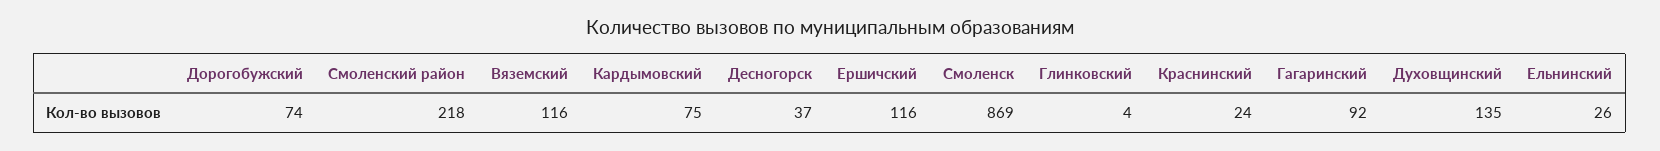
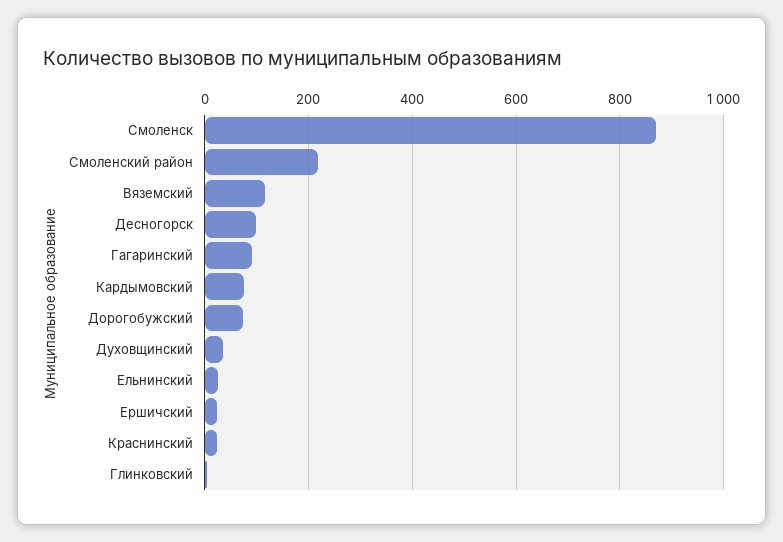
  {
    "Дорогобужский": 74,
    "Смоленский район": 218,
    "Вяземский": 116,
    "Кардымовский": 75,
-   "Десногорск": 37,
+   "Десногорск": 100,
-   "Ершичский": 116,
+   "Ершичский": 20,
    "Смоленск": 869,
    "Глинковский": 4,
    "Краснинский": 24,
    "Гагаринский": 92,
-   "Духовщинский": 135,
+   "Духовщинский": 40,
    "Ельнинский": 26
  }

